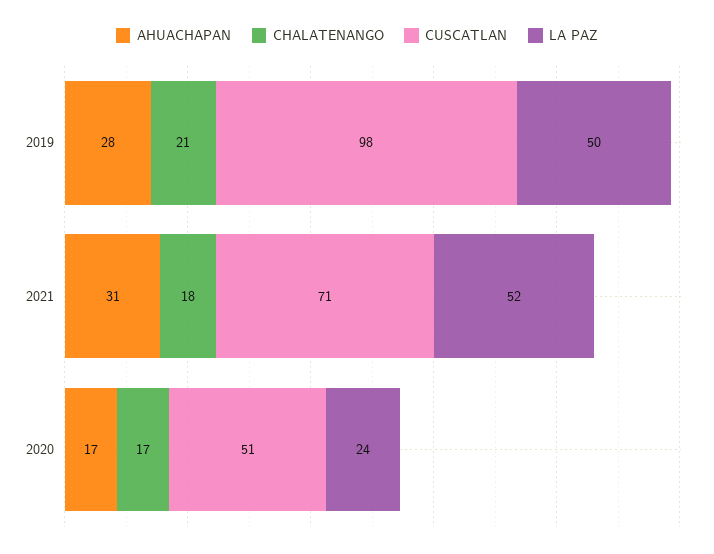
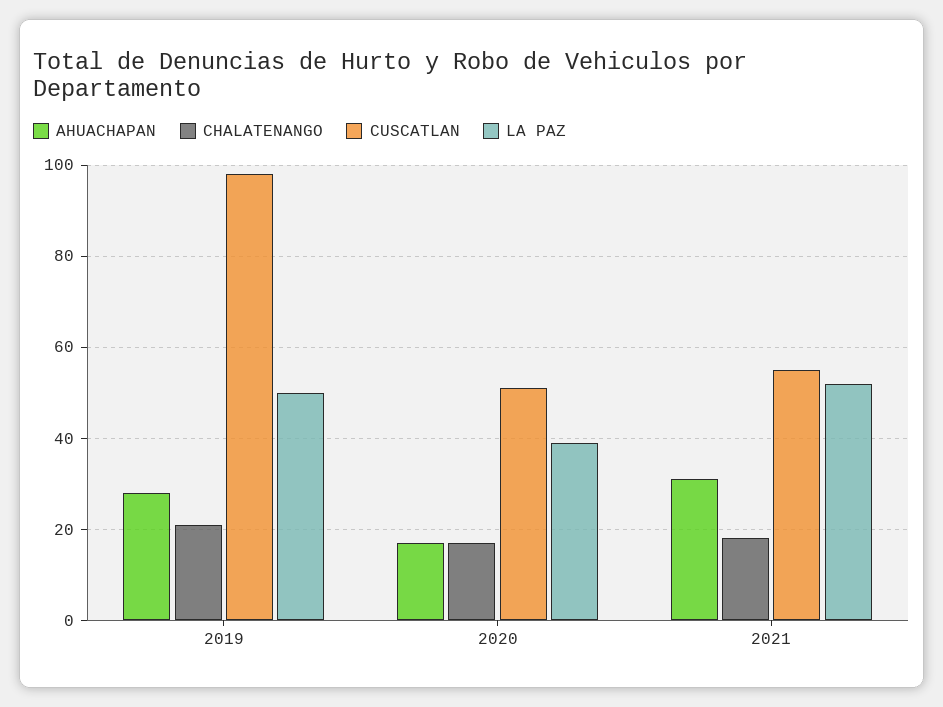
  {
    "AHUACHAPAN": {
      "2019": 28,
      "2021": 31,
      "2020": 17
    },
    "CHALATENANGO": {
      "2019": 21,
      "2021": 18,
      "2020": 17
    },
    "CUSCATLAN": {
      "2019": 98,
-     "2021": 71,
+     "2021": 55,
      "2020": 51
    },
    "LA PAZ": {
      "2019": 50,
      "2021": 52,
-     "2020": 24
+     "2020": 40
    }
  }

